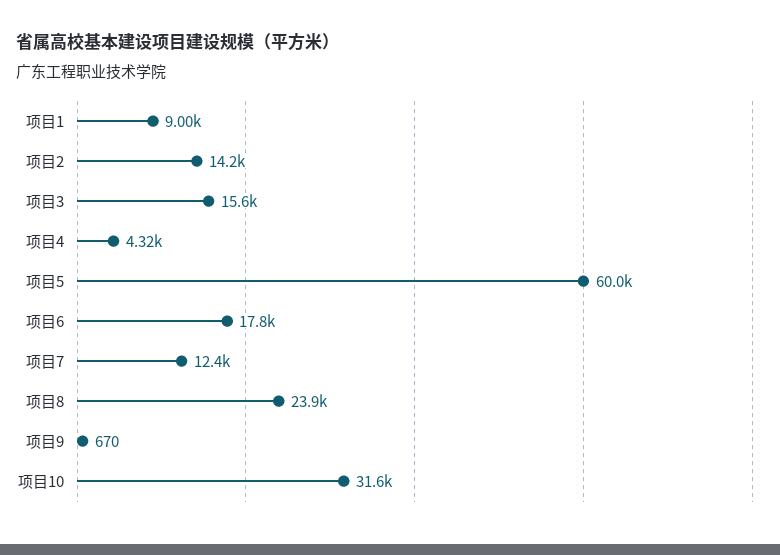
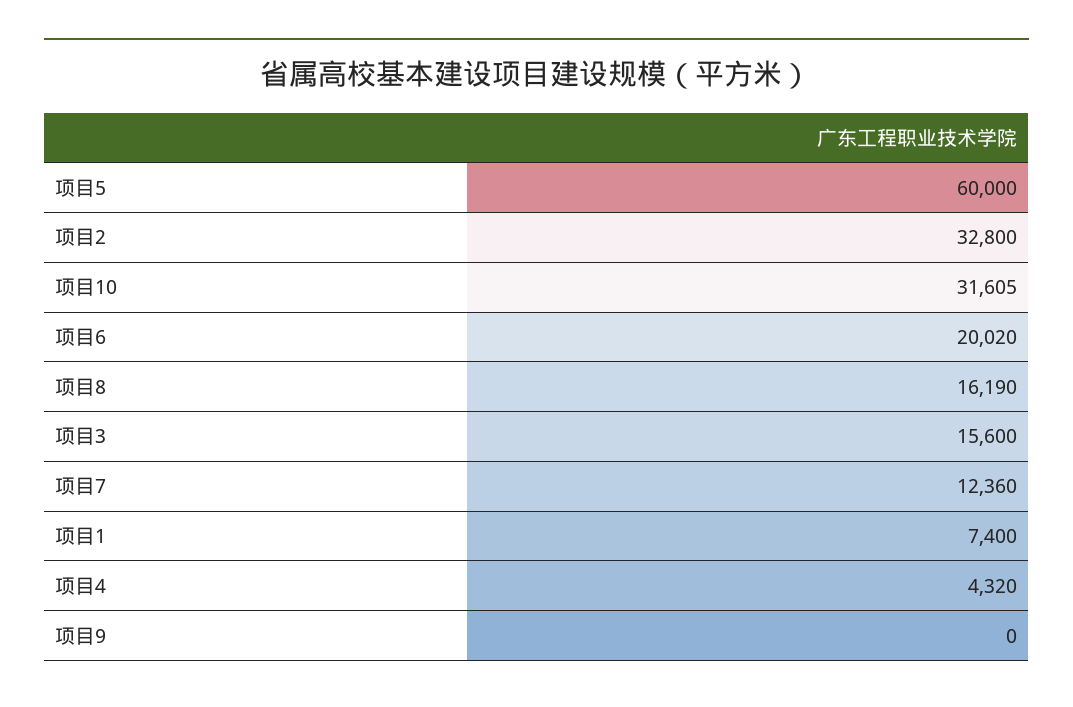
  {
-   "项目1": 9000,
+   "项目1": 7400,
-   "项目2": 14200,
+   "项目2": 32800,
    "项目3": 15600,
    "项目4": 4320,
    "项目5": 60000,
-   "项目6": 17800,
+   "项目6": 20020,
    "项目7": 12360,
-   "项目8": 23900,
+   "项目8": 16190,
-   "项目9": 670,
+   "项目9": 0,
    "项目10": 31605
  }

